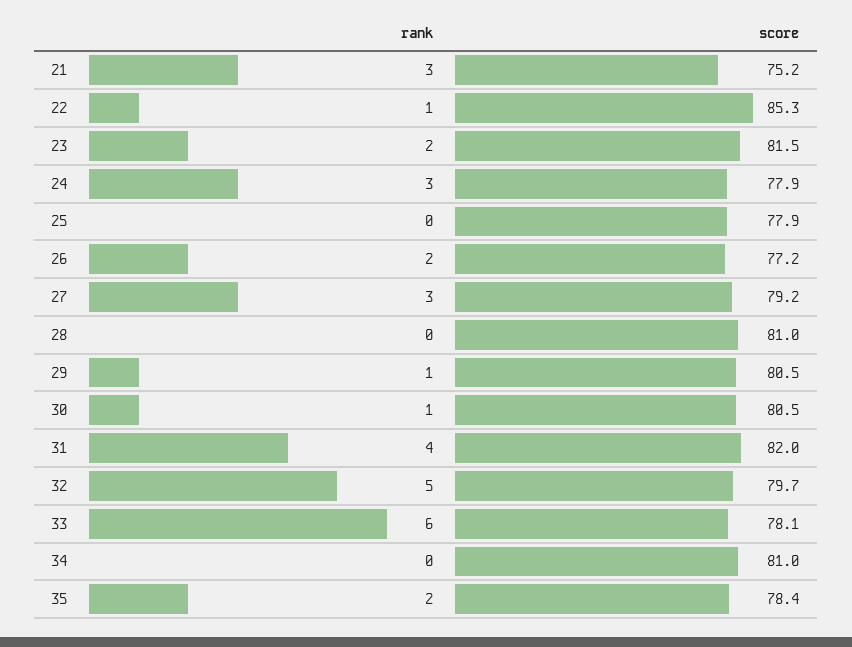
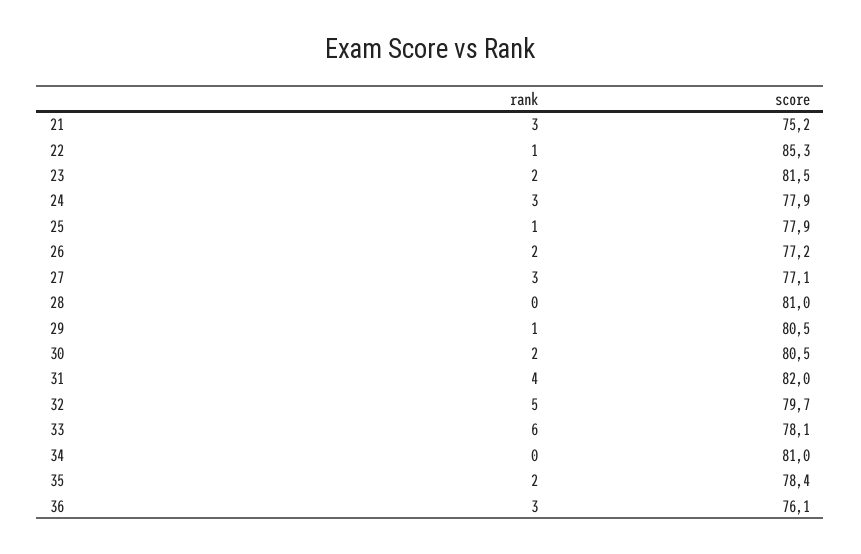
  {
    "rank": {
      "21": 3,
      "22": 1,
      "23": 2,
      "24": 3,
-     "25": 0,
+     "25": 1,
      "26": 2,
      "27": 3,
      "28": 0,
      "29": 1,
-     "30": 1,
+     "30": 2,
      "31": 4,
      "32": 5,
      "33": 6,
      "34": 0,
-     "35": 2
+     "35": 2,
+     "36": 3
    },
    "score": {
      "21": 75.2,
      "22": 85.3,
      "23": 81.5,
      "24": 77.9,
      "25": 77.9,
      "26": 77.2,
-     "27": 79.2,
+     "27": 77.1,
      "28": 81,
      "29": 80.5,
      "30": 80.5,
      "31": 82,
      "32": 79.7,
      "33": 78.1,
      "34": 81,
-     "35": 78.4
+     "35": 78.4,
+     "36": 76.1
    }
  }

